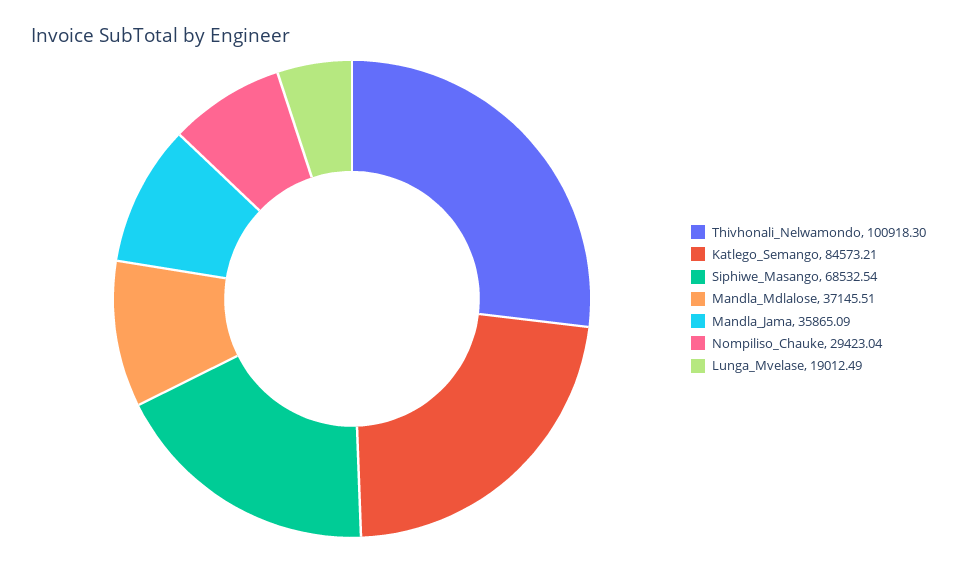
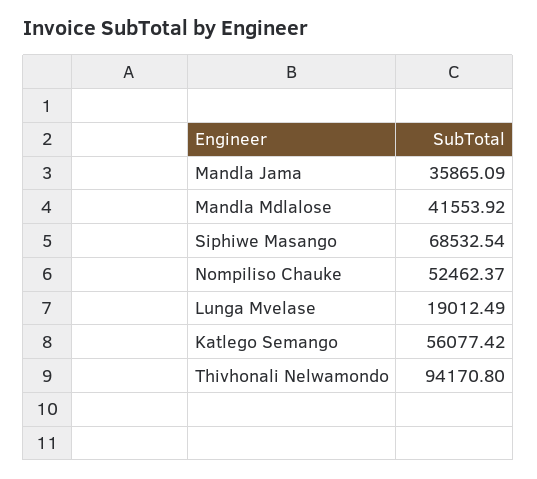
  {
-   "Thivhonali_Nelwamondo": 100918.3,
+   "Thivhonali_Nelwamondo": 94170.8,
-   "Katlego_Semango": 84573.21,
+   "Katlego_Semango": 56077.42,
    "Siphiwe_Masango": 68532.54,
-   "Mandla_Mdlalose": 37145.51,
+   "Mandla_Mdlalose": 41553.92,
    "Mandla_Jama": 35865.09,
-   "Nompiliso_Chauke": 29423.04,
+   "Nompiliso_Chauke": 52462.37,
    "Lunga_Mvelase": 19012.49
  }

